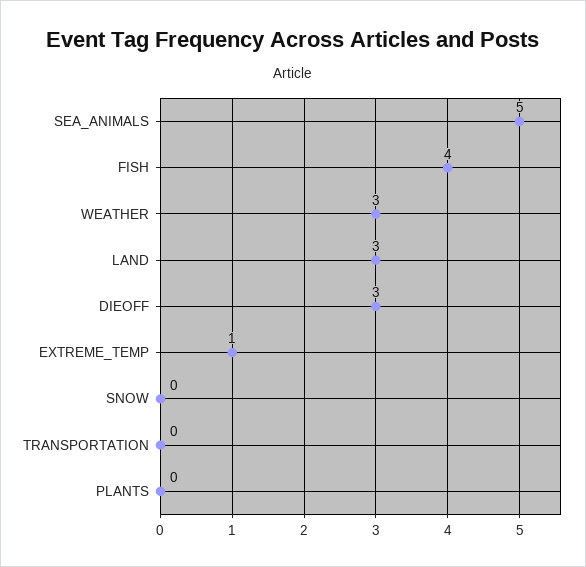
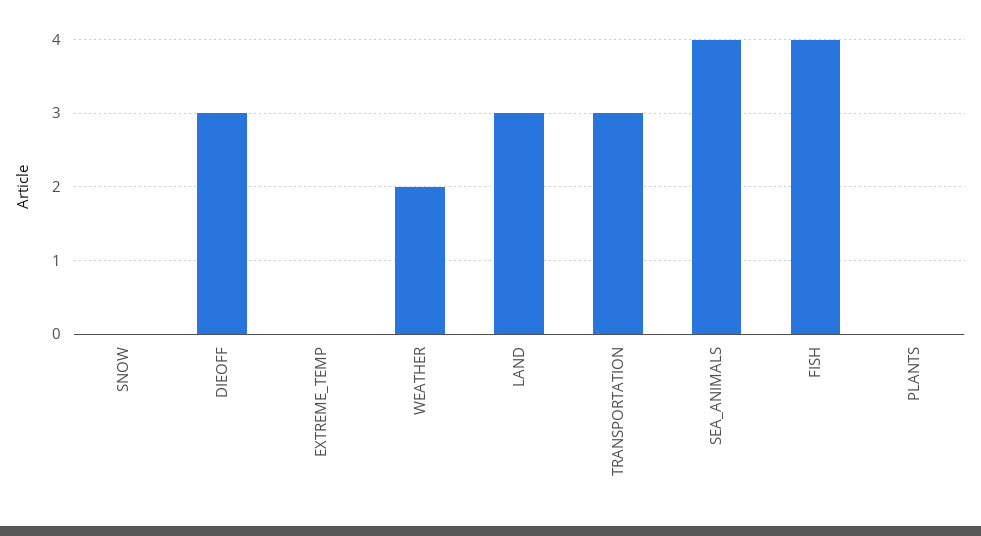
  {
-   "SEA_ANIMALS": 5,
+   "SEA_ANIMALS": 4,
    "FISH": 4,
-   "WEATHER": 3,
+   "WEATHER": 2,
    "LAND": 3,
    "DIEOFF": 3,
-   "EXTREME_TEMP": 1,
+   "EXTREME_TEMP": 0,
    "SNOW": 0,
-   "TRANSPORTATION": 0,
+   "TRANSPORTATION": 3,
    "PLANTS": 0
  }

